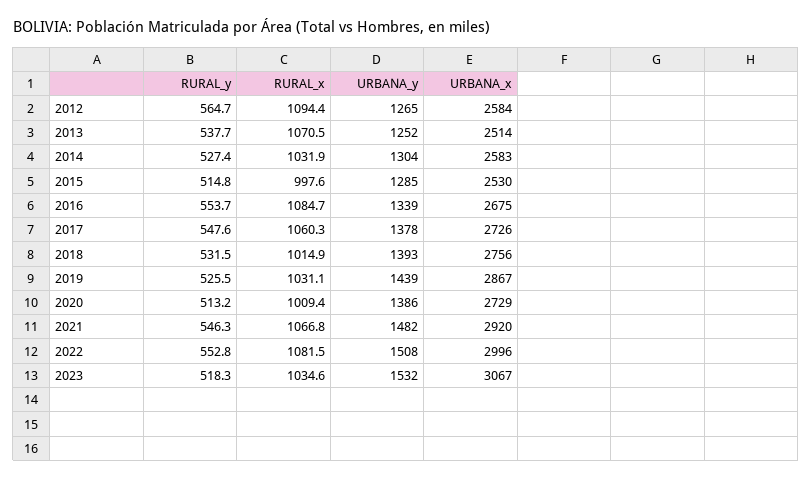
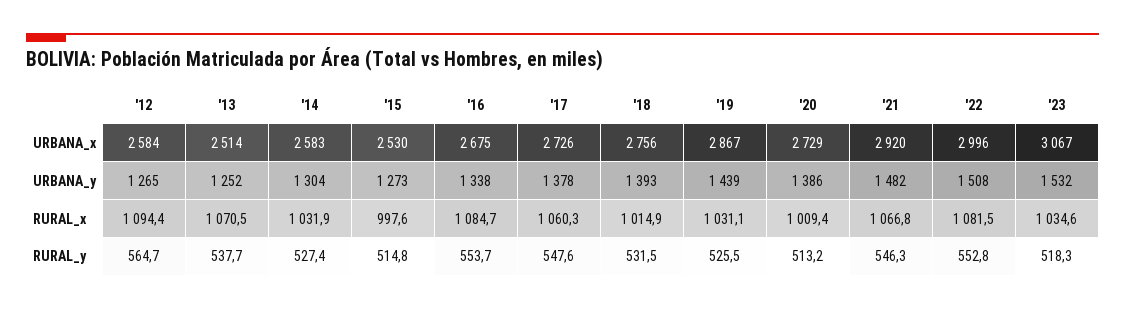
  {
    "RURAL_y": {
      "2012": 564.7,
      "2013": 537.7,
      "2014": 527.4,
      "2015": 514.8,
      "2016": 553.7,
      "2017": 547.6,
      "2018": 531.5,
      "2019": 525.5,
      "2020": 513.2,
      "2021": 546.3,
      "2022": 552.8,
      "2023": 518.3
    },
    "RURAL_x": {
      "2012": 1094.4,
      "2013": 1070.5,
      "2014": 1031.9,
      "2015": 997.6,
      "2016": 1084.7,
      "2017": 1060.3,
      "2018": 1014.9,
      "2019": 1031.1,
      "2020": 1009.4,
      "2021": 1066.8,
      "2022": 1081.5,
      "2023": 1034.6
    },
    "URBANA_y": {
      "2012": 1265,
      "2013": 1252,
      "2014": 1304,
-     "2015": 1285,
+     "2015": 1273,
-     "2016": 1339,
+     "2016": 1338,
      "2017": 1378,
      "2018": 1393,
      "2019": 1439,
      "2020": 1386,
      "2021": 1482,
      "2022": 1508,
      "2023": 1532
    },
    "URBANA_x": {
      "2012": 2584,
      "2013": 2514,
      "2014": 2583,
      "2015": 2530,
      "2016": 2675,
      "2017": 2726,
      "2018": 2756,
      "2019": 2867,
      "2020": 2729,
      "2021": 2920,
      "2022": 2996,
      "2023": 3067
    }
  }

